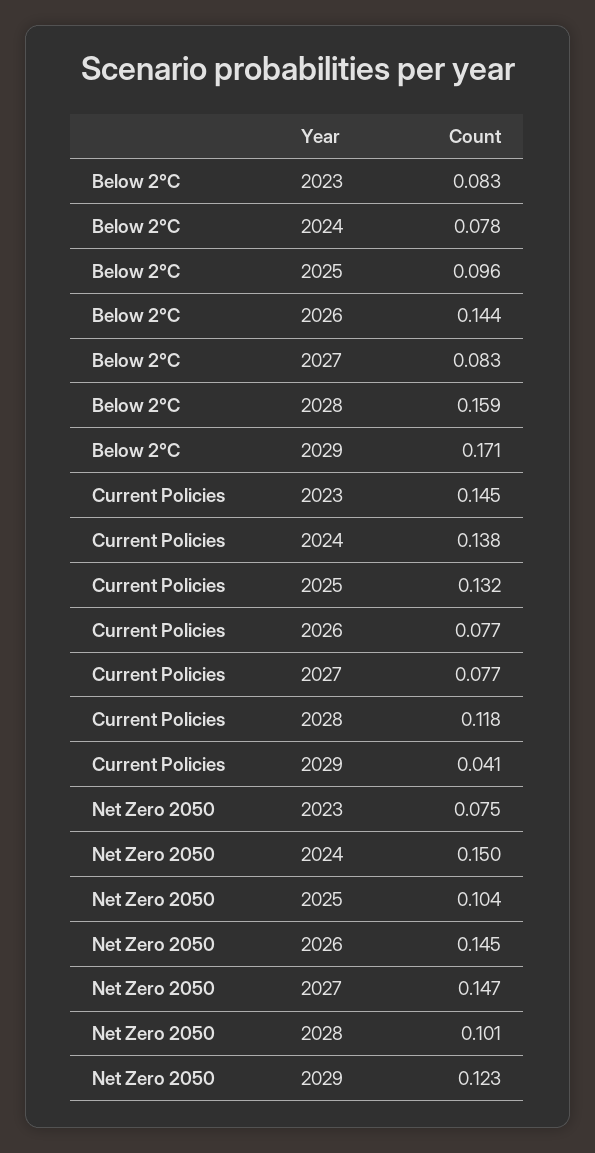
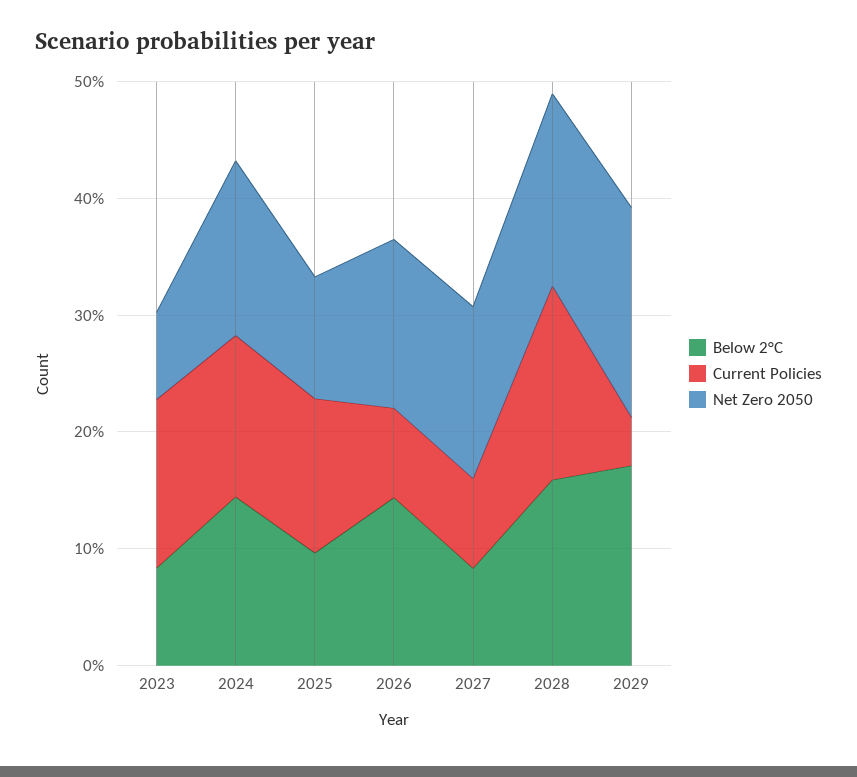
  {
    "Below 2°C": {
      "2023": 0.083,
-     "2024": 0.078,
+     "2024": 0.14,
      "2025": 0.096,
      "2026": 0.144,
      "2027": 0.083,
      "2028": 0.159,
      "2029": 0.171
    },
    "Current Policies": {
      "2023": 0.145,
      "2024": 0.138,
      "2025": 0.132,
      "2026": 0.077,
      "2027": 0.077,
-     "2028": 0.118,
+     "2028": 0.16,
      "2029": 0.041
    },
    "Net Zero 2050": {
      "2023": 0.075,
      "2024": 0.15,
      "2025": 0.104,
      "2026": 0.145,
      "2027": 0.147,
-     "2028": 0.101,
+     "2028": 0.16,
-     "2029": 0.123
+     "2029": 0.18
    }
  }

